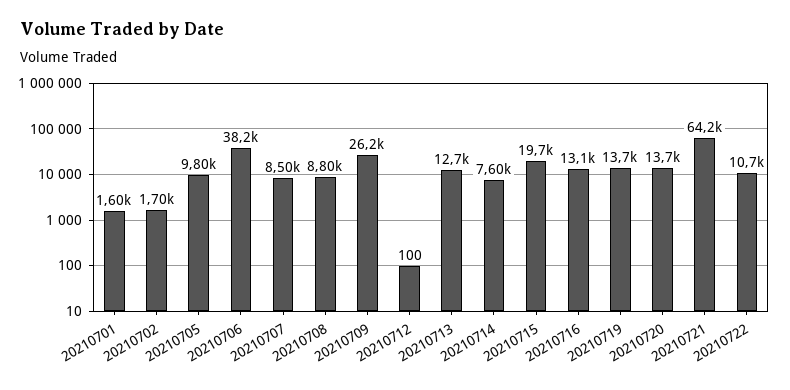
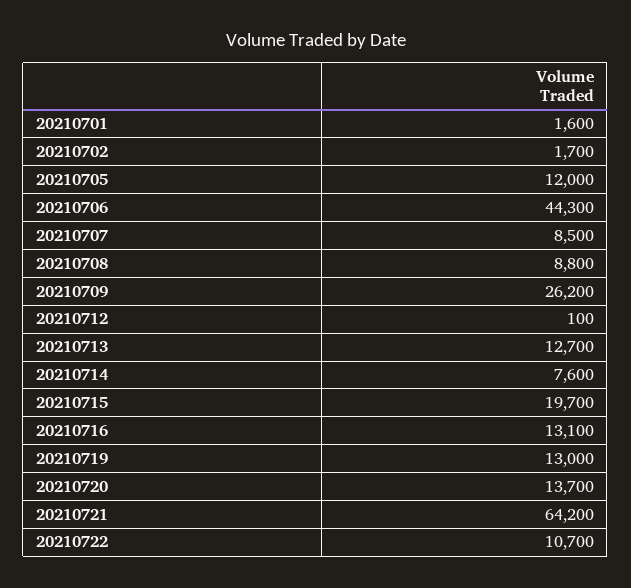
  {
    "20210701": 1600,
    "20210702": 1700,
-   "20210705": 9800,
+   "20210705": 12000,
-   "20210706": 38200,
+   "20210706": 44300,
    "20210707": 8500,
    "20210708": 8800,
    "20210709": 26200,
    "20210712": 100,
    "20210713": 12700,
    "20210714": 7600,
    "20210715": 19700,
    "20210716": 13100,
-   "20210719": 13700,
+   "20210719": 13000,
    "20210720": 13700,
    "20210721": 64200,
    "20210722": 10700
  }

